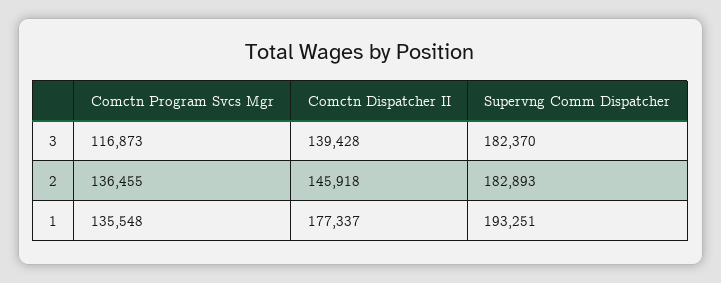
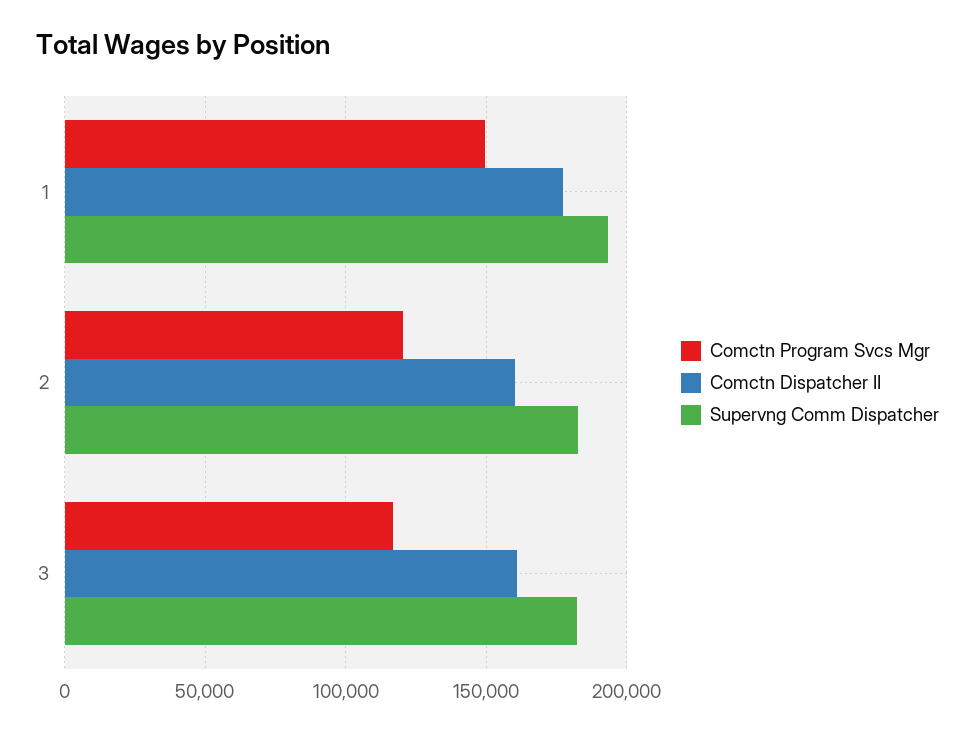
  {
    "Comctn Program Svcs Mgr": {
      "3": 116873,
-     "2": 136455,
+     "2": 120000,
-     "1": 135548
+     "1": 150000
    },
    "Comctn Dispatcher II": {
-     "3": 139428,
+     "3": 160000,
-     "2": 145918,
+     "2": 160000,
      "1": 177337
    },
    "Supervng Comm Dispatcher": {
      "3": 182370,
      "2": 182893,
      "1": 193251
    }
  }

